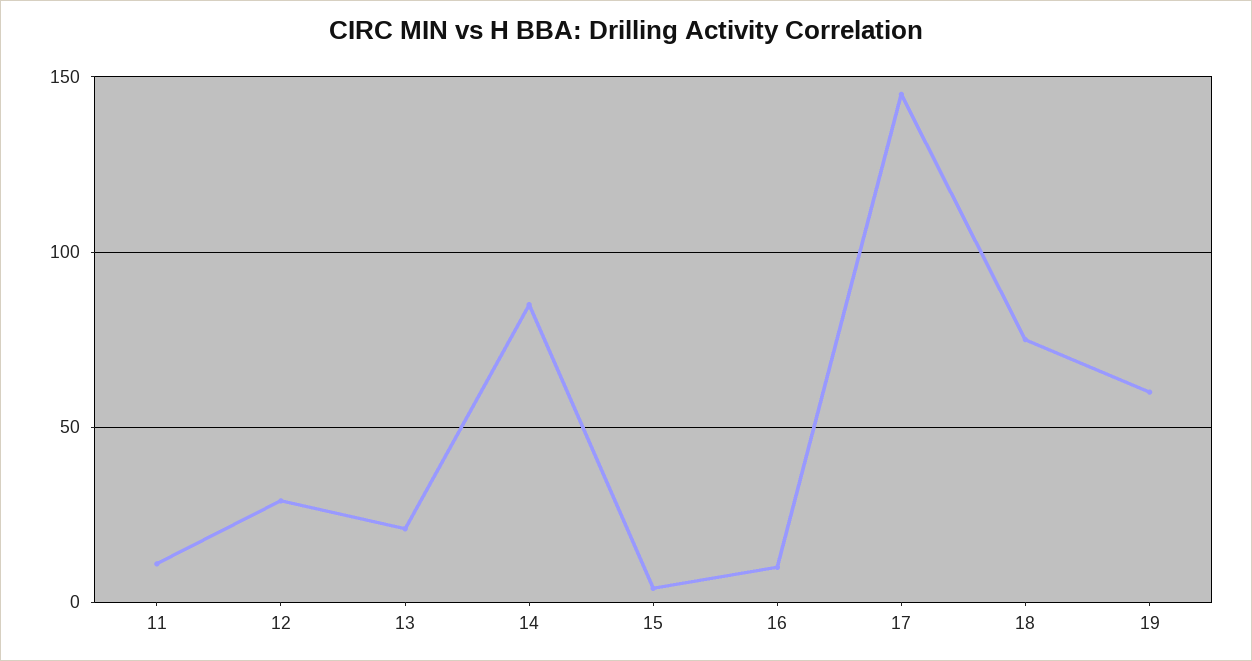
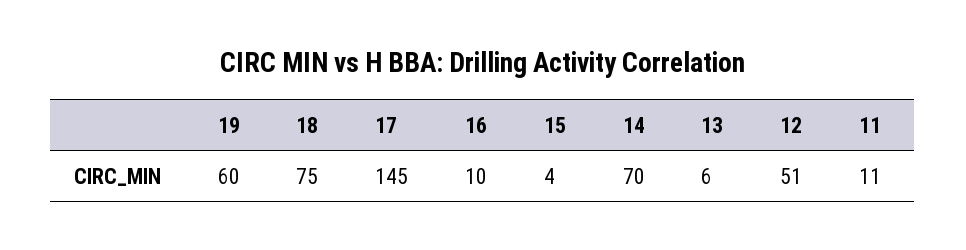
  {
    "11": 11,
-   "12": 30,
+   "12": 51,
-   "13": 20,
+   "13": 6,
-   "14": 85,
+   "14": 70,
    "15": 4,
    "16": 10,
    "17": 145,
    "18": 75,
    "19": 60
  }

